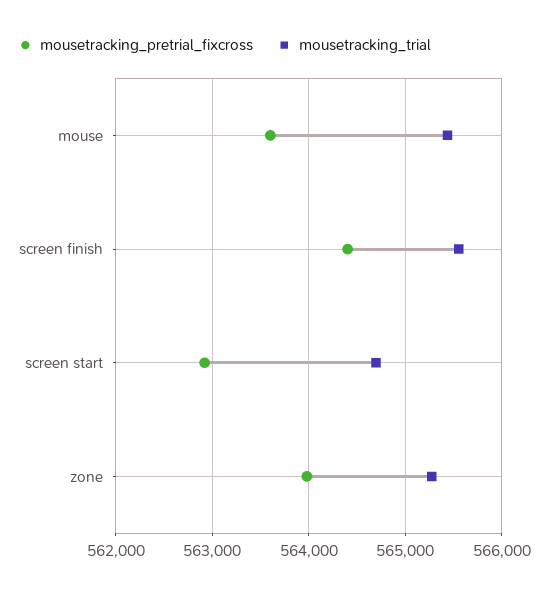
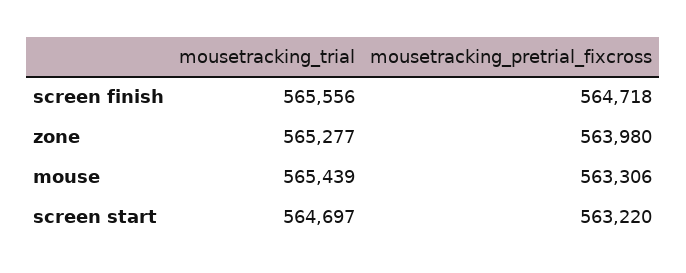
  {
    "mousetracking_pretrial_fixcross": {
-     "mouse": 563600,
+     "mouse": 563306,
-     "screen finish": 564400,
+     "screen finish": 564718,
-     "screen start": 562900,
+     "screen start": 563220,
      "zone": 563980
    },
    "mousetracking_trial": {
      "mouse": 565439,
      "screen finish": 565556,
      "screen start": 564697,
      "zone": 565277
    }
  }

